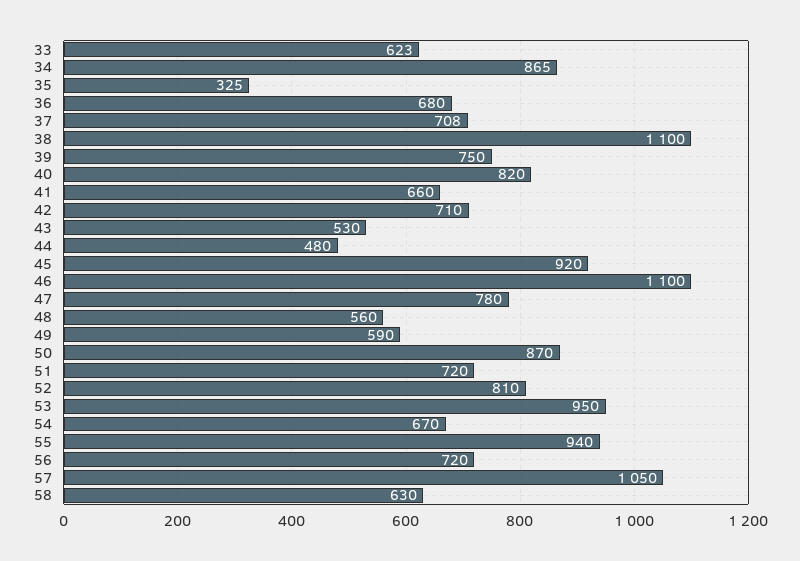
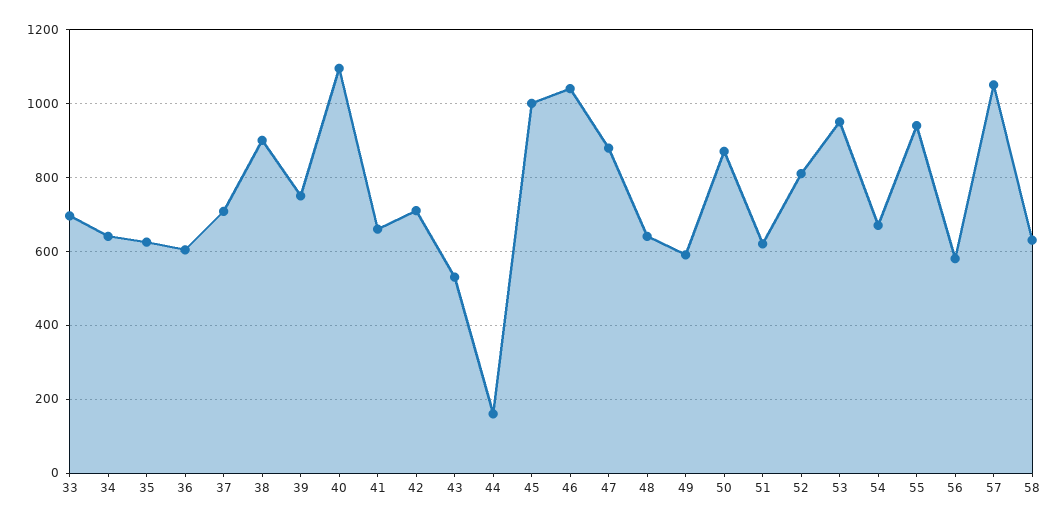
  {
-   "33": 623,
+   "33": 700,
-   "34": 865,
+   "34": 640,
-   "35": 325,
+   "35": 620,
-   "36": 680,
+   "36": 600,
    "37": 708,
-   "38": 1100,
+   "38": 900,
    "39": 750,
-   "40": 820,
+   "40": 1100,
    "41": 660,
    "42": 710,
    "43": 530,
-   "44": 480,
+   "44": 160,
-   "45": 920,
+   "45": 1000,
-   "46": 1100,
+   "46": 1040,
-   "47": 780,
+   "47": 880,
-   "48": 560,
+   "48": 640,
    "49": 590,
    "50": 870,
-   "51": 720,
+   "51": 620,
    "52": 810,
    "53": 950,
    "54": 670,
    "55": 940,
-   "56": 720,
+   "56": 580,
    "57": 1050,
    "58": 630
  }

